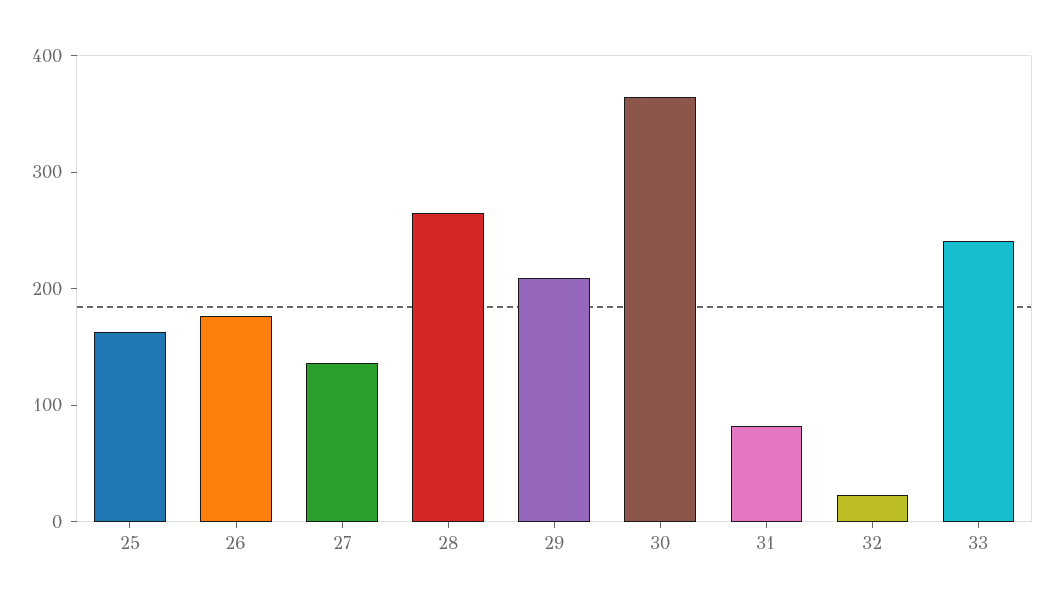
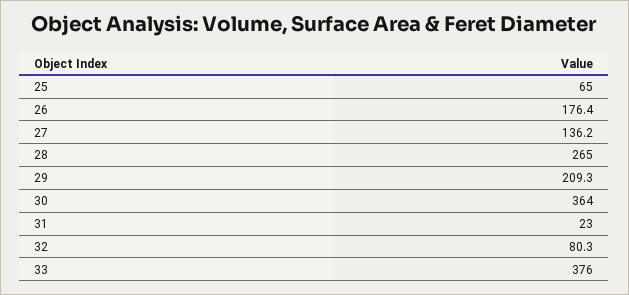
  {
-   "25": 160,
+   "25": 65,
    "26": 176.4,
    "27": 136.2,
    "28": 265,
    "29": 209.3,
    "30": 364,
-   "31": 80,
+   "31": 23,
-   "32": 20,
+   "32": 80.3,
-   "33": 240
+   "33": 376
  }

